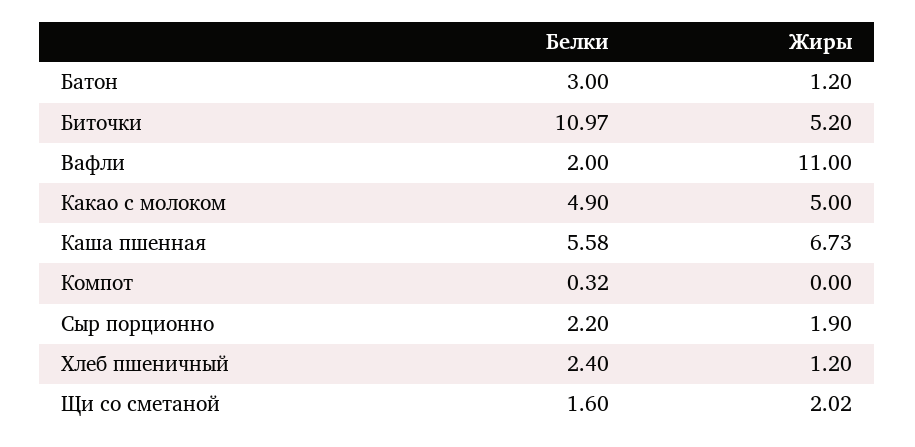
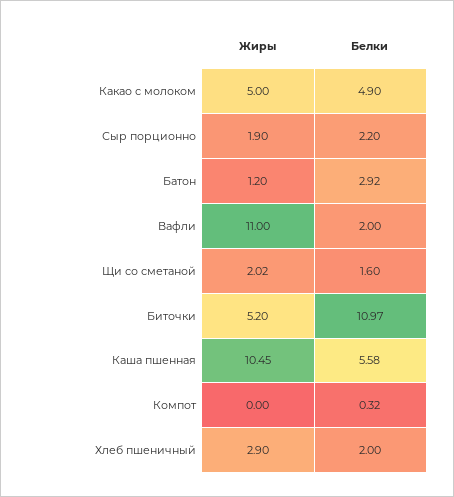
  {
    "Белки": {
-     "Батон": 3,
+     "Батон": 2.92,
      "Биточки": 10.97,
      "Вафли": 2,
      "Какао с молоком": 4.9,
      "Каша пшенная": 5.58,
      "Компот": 0.32,
      "Сыр порционно": 2.2,
-     "Хлеб пшеничный": 2.4,
+     "Хлеб пшеничный": 2,
      "Щи со сметаной": 1.6
    },
    "Жиры": {
      "Батон": 1.2,
      "Биточки": 5.2,
      "Вафли": 11,
      "Какао с молоком": 5,
-     "Каша пшенная": 6.73,
+     "Каша пшенная": 10.45,
      "Компот": 0,
      "Сыр порционно": 1.9,
-     "Хлеб пшеничный": 1.2,
+     "Хлеб пшеничный": 2.9,
      "Щи со сметаной": 2.02
    }
  }

